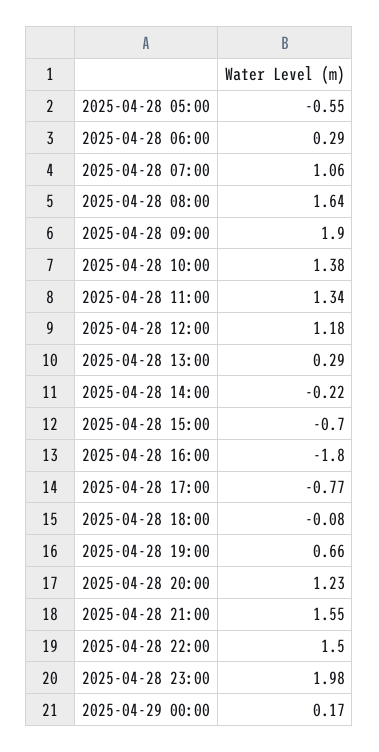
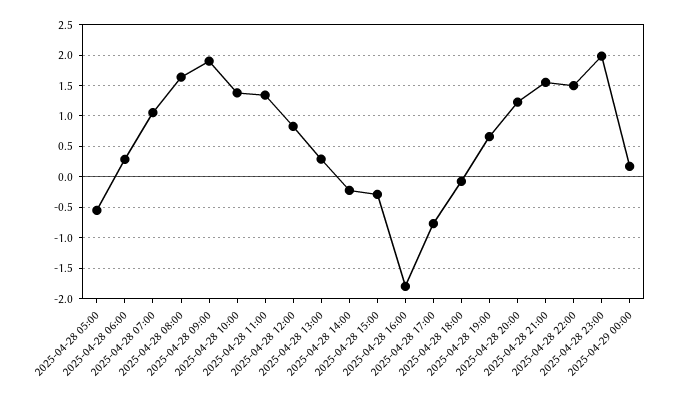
  {
    "2025-04-28 05:00": -0.55,
    "2025-04-28 06:00": 0.29,
    "2025-04-28 07:00": 1.06,
    "2025-04-28 08:00": 1.64,
    "2025-04-28 09:00": 1.9,
    "2025-04-28 10:00": 1.38,
    "2025-04-28 11:00": 1.34,
-   "2025-04-28 12:00": 1.18,
+   "2025-04-28 12:00": 0.8,
    "2025-04-28 13:00": 0.29,
    "2025-04-28 14:00": -0.22,
-   "2025-04-28 15:00": -0.7,
+   "2025-04-28 15:00": -0.3,
    "2025-04-28 16:00": -1.8,
    "2025-04-28 17:00": -0.77,
    "2025-04-28 18:00": -0.08,
    "2025-04-28 19:00": 0.66,
    "2025-04-28 20:00": 1.23,
    "2025-04-28 21:00": 1.55,
    "2025-04-28 22:00": 1.5,
    "2025-04-28 23:00": 1.98,
    "2025-04-29 00:00": 0.17
  }

